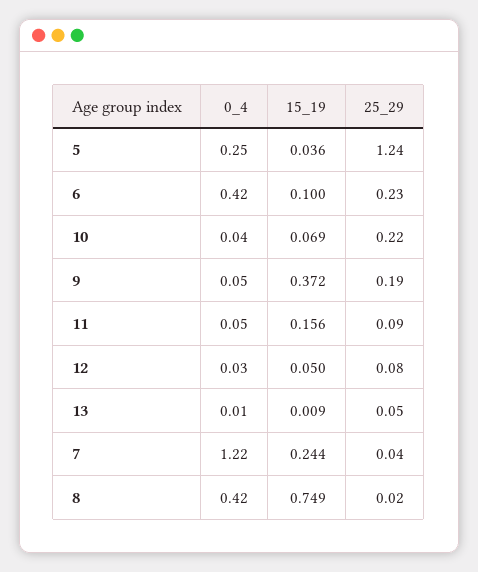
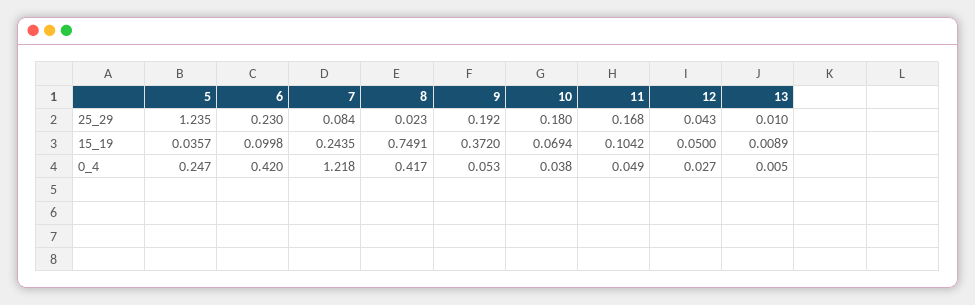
  {
    "0_4": {
      "5": 0.247,
      "6": 0.42,
      "10": 0.038,
      "9": 0.053,
      "11": 0.049,
      "12": 0.027,
      "13": 0.005,
      "7": 1.218,
      "8": 0.417
    },
    "15_19": {
      "5": 0.0357,
      "6": 0.0998,
      "10": 0.0694,
      "9": 0.372,
-     "11": 0.156,
+     "11": 0.1042,
      "12": 0.05,
      "13": 0.0089,
      "7": 0.2435,
      "8": 0.7491
    },
    "25_29": {
      "5": 1.235,
      "6": 0.23,
-     "10": 0.22,
+     "10": 0.18,
      "9": 0.192,
-     "11": 0.09,
+     "11": 0.168,
-     "12": 0.08,
+     "12": 0.043,
-     "13": 0.05,
+     "13": 0.01,
-     "7": 0.04,
+     "7": 0.084,
      "8": 0.023
    }
  }

